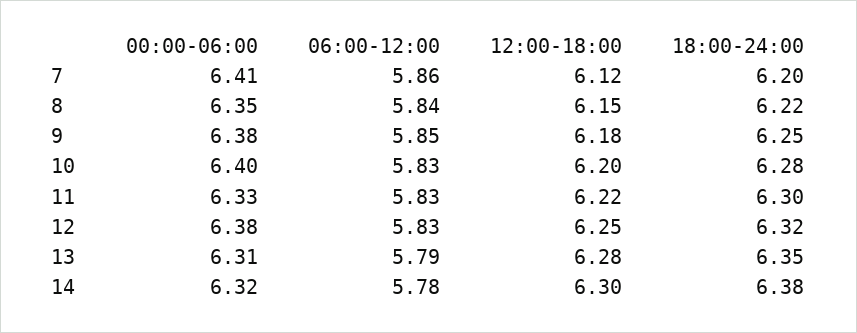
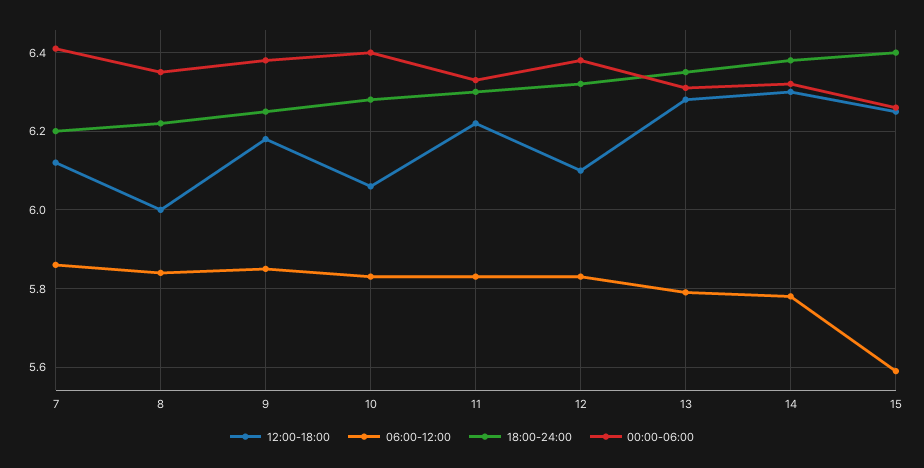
  {
    "00:00-06:00": {
      "7": 6.41,
      "8": 6.35,
      "9": 6.38,
      "10": 6.4,
      "11": 6.33,
      "12": 6.38,
      "13": 6.31,
-     "14": 6.32
+     "14": 6.32,
+     "15": 6.25
    },
    "06:00-12:00": {
      "7": 5.86,
      "8": 5.84,
      "9": 5.85,
      "10": 5.83,
      "11": 5.83,
      "12": 5.83,
      "13": 5.79,
-     "14": 5.78
+     "14": 5.78,
+     "15": 5.6
    },
    "12:00-18:00": {
      "7": 6.12,
-     "8": 6.15,
+     "8": 6,
      "9": 6.18,
-     "10": 6.2,
+     "10": 6.05,
      "11": 6.22,
-     "12": 6.25,
+     "12": 6.1,
      "13": 6.28,
-     "14": 6.3
+     "14": 6.3,
+     "15": 6.25
    },
    "18:00-24:00": {
      "7": 6.2,
      "8": 6.22,
      "9": 6.25,
      "10": 6.28,
      "11": 6.3,
      "12": 6.32,
      "13": 6.35,
-     "14": 6.38
+     "14": 6.38,
+     "15": 6.4
    }
  }

